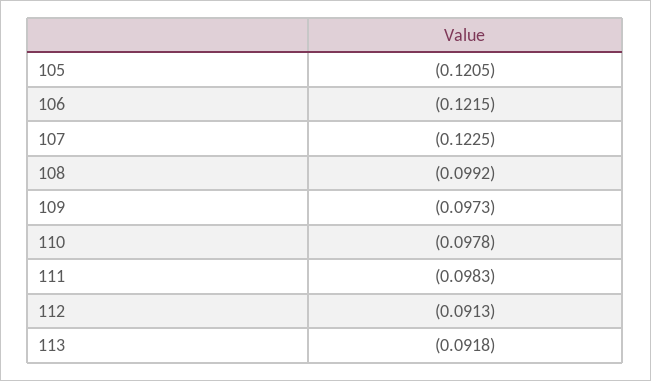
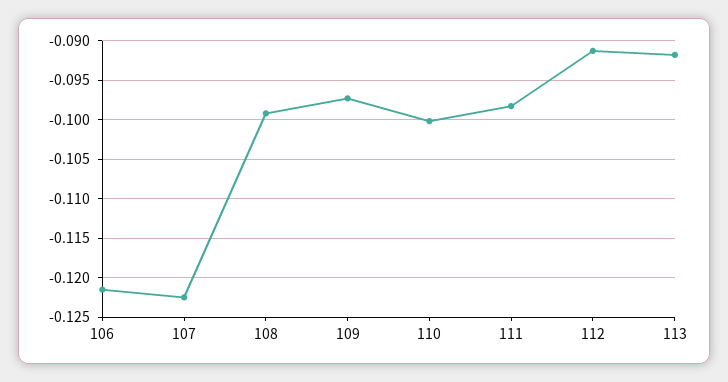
  {
-   "105": -0.1205,
    "106": -0.1215,
    "107": -0.1225,
    "108": -0.0992,
    "109": -0.0973,
-   "110": -0.0978,
+   "110": -0.1,
    "111": -0.0983,
    "112": -0.0913,
    "113": -0.0918
  }

